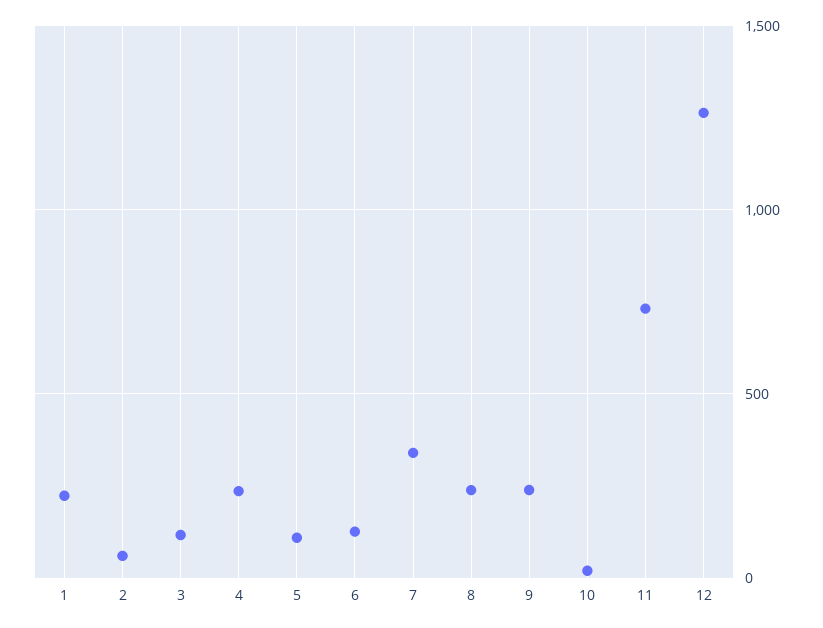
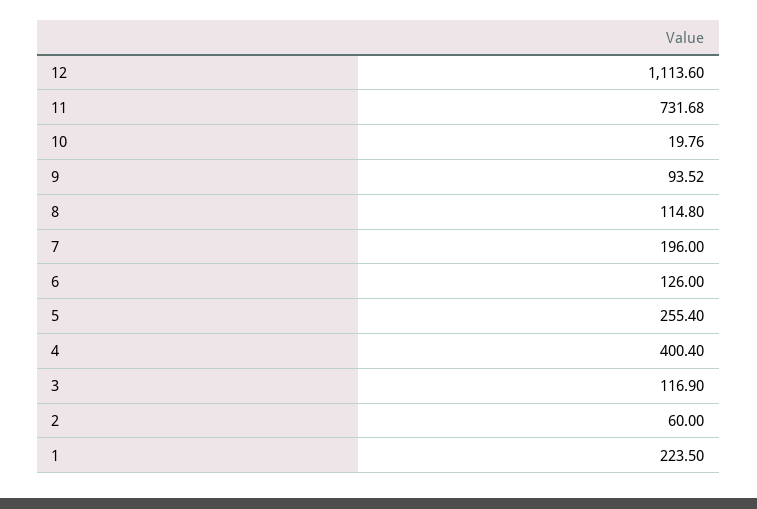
  {
    "1": 223.5,
    "2": 60,
    "3": 116.9,
-   "4": 250,
+   "4": 400.4,
-   "5": 100,
+   "5": 255.4,
    "6": 126,
-   "7": 350,
+   "7": 196,
-   "8": 250,
+   "8": 114.8,
-   "9": 250,
+   "9": 93.52,
    "10": 19.76,
    "11": 731.68,
-   "12": 1250
+   "12": 1113.6
  }

